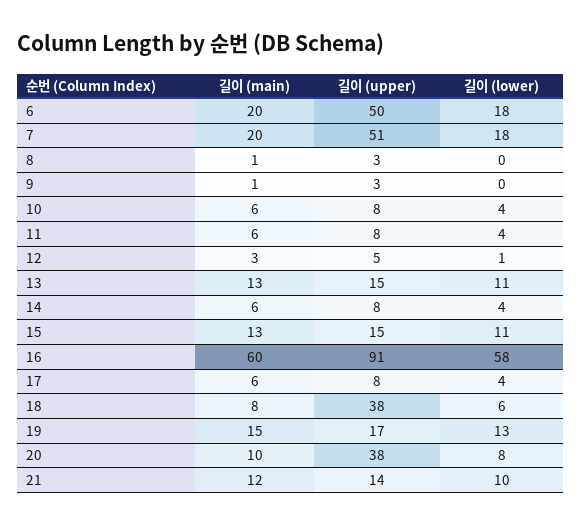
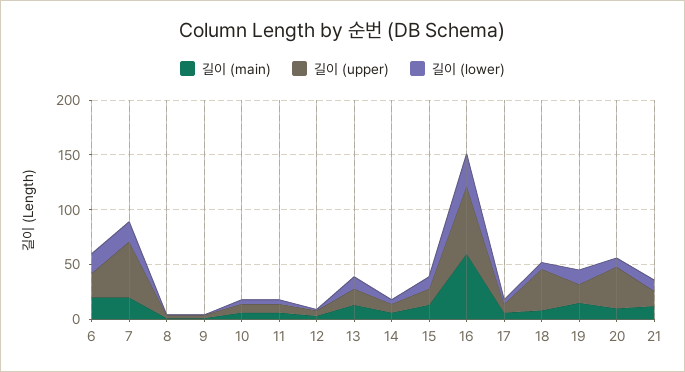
  {
    "길이 (main)": {
      "6": 20,
      "7": 20,
      "8": 1,
      "9": 1,
      "10": 6,
      "11": 6,
      "12": 3,
      "13": 13,
      "14": 6,
      "15": 13,
      "16": 60,
      "17": 6,
      "18": 8,
      "19": 15,
      "20": 10,
      "21": 12
    },
    "길이 (upper)": {
-     "6": 50,
+     "6": 20,
      "7": 51,
      "8": 3,
      "9": 3,
      "10": 8,
      "11": 8,
      "12": 5,
      "13": 15,
      "14": 8,
      "15": 15,
-     "16": 91,
+     "16": 60,
      "17": 8,
      "18": 38,
      "19": 17,
      "20": 38,
      "21": 14
    },
    "길이 (lower)": {
      "6": 18,
      "7": 18,
      "8": 0,
      "9": 0,
      "10": 4,
      "11": 4,
      "12": 1,
      "13": 11,
      "14": 4,
      "15": 11,
-     "16": 58,
+     "16": 30,
      "17": 4,
      "18": 6,
      "19": 13,
      "20": 8,
      "21": 10
    }
  }

